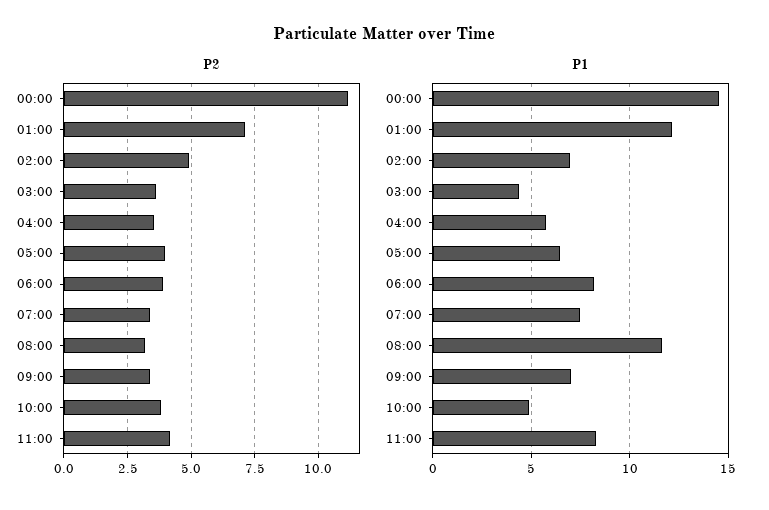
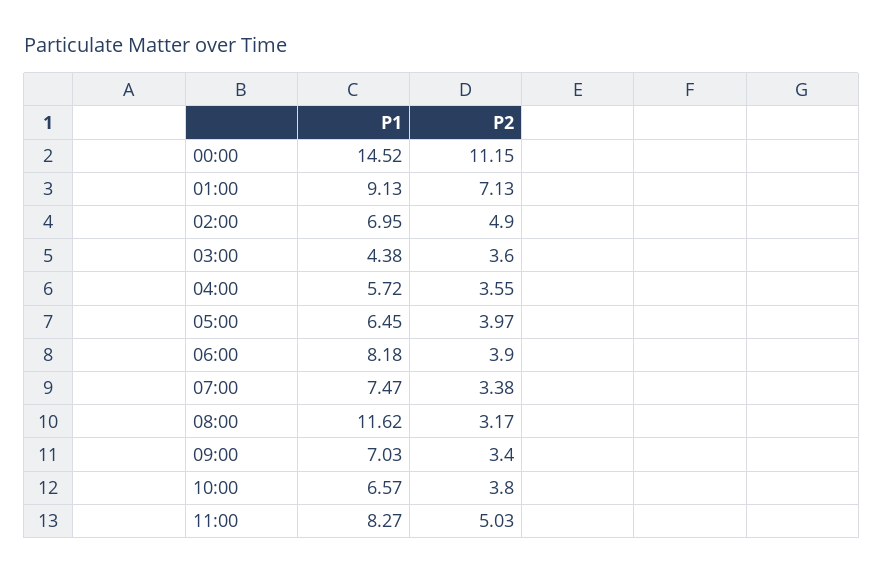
  {
    "P2": {
      "00:00": 11.15,
      "01:00": 7.13,
      "02:00": 4.9,
      "03:00": 3.6,
      "04:00": 3.55,
      "05:00": 3.97,
      "06:00": 3.9,
      "07:00": 3.38,
      "08:00": 3.17,
      "09:00": 3.4,
      "10:00": 3.8,
-     "11:00": 4.25
+     "11:00": 5.03
    },
    "P1": {
      "00:00": 14.52,
-     "01:00": 12,
+     "01:00": 9.13,
      "02:00": 6.95,
      "03:00": 4.38,
      "04:00": 5.72,
      "05:00": 6.45,
      "06:00": 8.18,
      "07:00": 7.47,
      "08:00": 11.62,
      "09:00": 7.03,
-     "10:00": 5,
+     "10:00": 6.57,
      "11:00": 8.27
    }
  }

